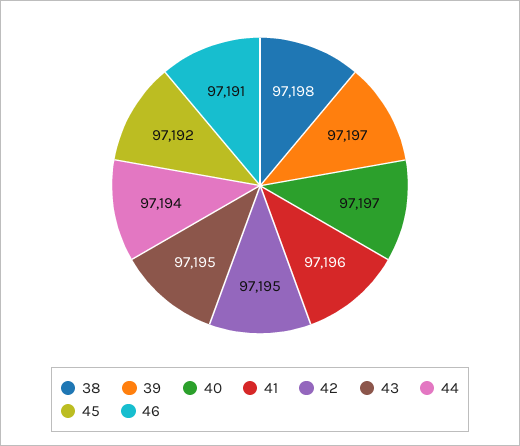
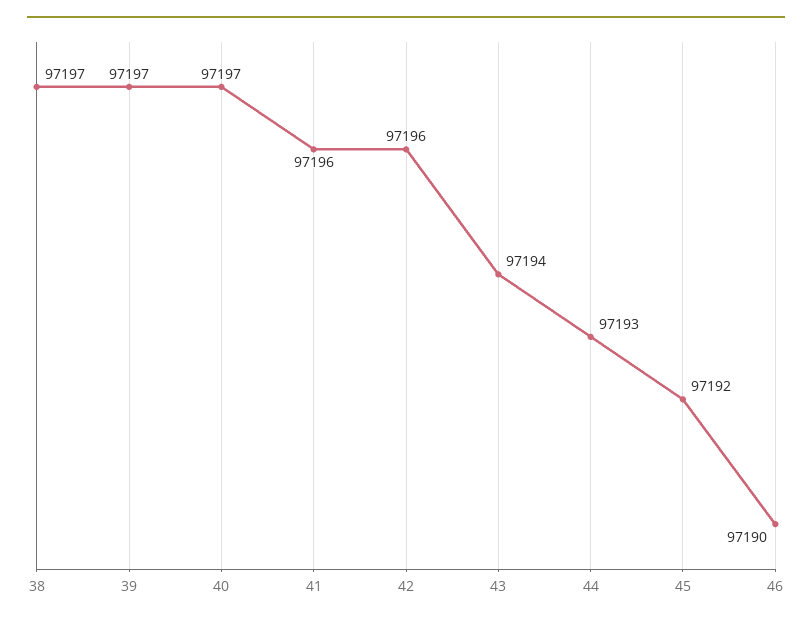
  {
-   "38": 97198,
+   "38": 97197,
    "39": 97197,
    "40": 97197,
    "41": 97196,
-   "42": 97195,
+   "42": 97196,
-   "43": 97195,
+   "43": 97194,
-   "44": 97194,
+   "44": 97193,
    "45": 97192,
-   "46": 97191
+   "46": 97190
  }

